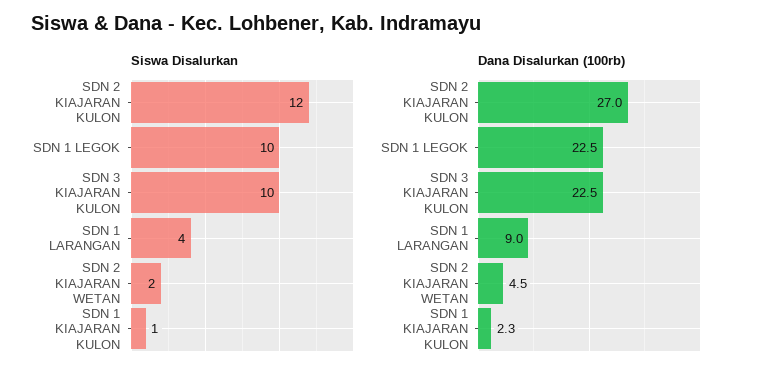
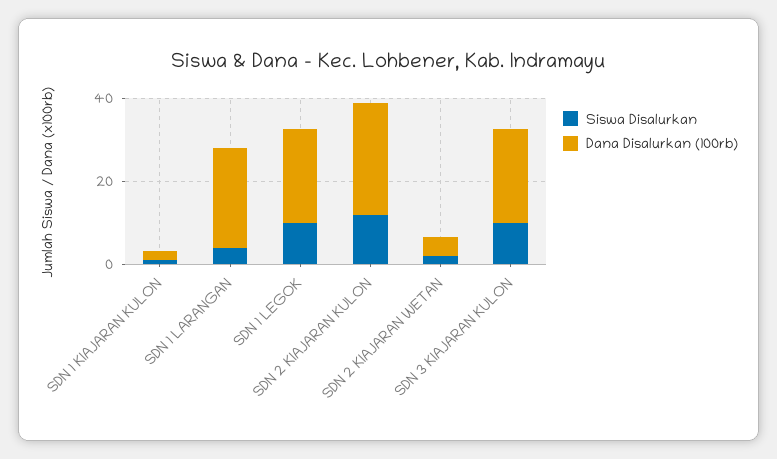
  {
    "Siswa Disalurkan": {
      "SDN 2 KIAJARAN KULON": 12,
      "SDN 1 LEGOK": 10,
      "SDN 3 KIAJARAN KULON": 10,
      "SDN 1 LARANGAN": 4,
      "SDN 2 KIAJARAN WETAN": 2,
      "SDN 1 KIAJARAN KULON": 1
    },
    "Dana Disalurkan (100rb)": {
      "SDN 2 KIAJARAN KULON": 27,
      "SDN 1 LEGOK": 22.5,
      "SDN 3 KIAJARAN KULON": 22.5,
-     "SDN 1 LARANGAN": 9,
+     "SDN 1 LARANGAN": 25,
      "SDN 2 KIAJARAN WETAN": 4.5,
      "SDN 1 KIAJARAN KULON": 2.3
    }
  }

